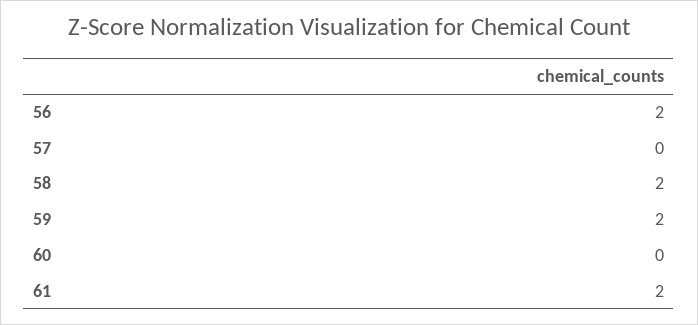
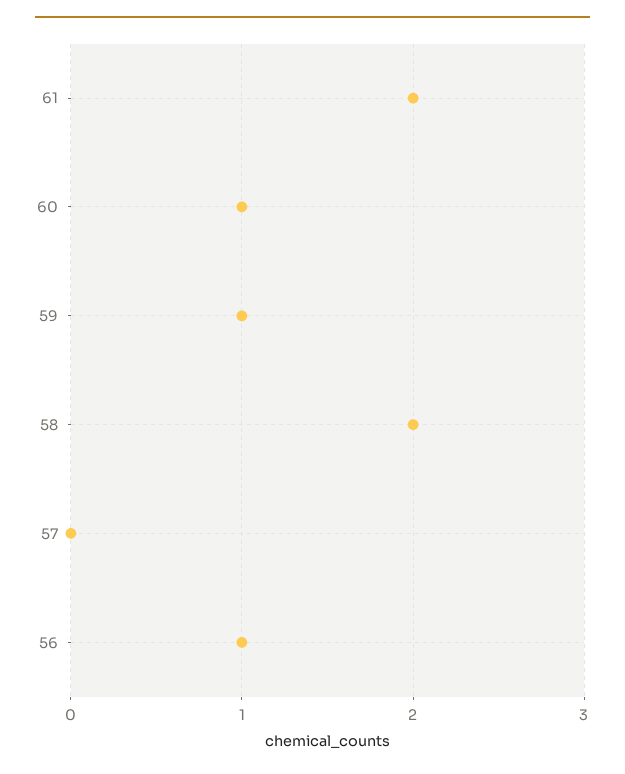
  {
-   "56": 2,
+   "56": 1,
    "57": 0,
    "58": 2,
-   "59": 2,
+   "59": 1,
-   "60": 0,
+   "60": 1,
    "61": 2
  }

